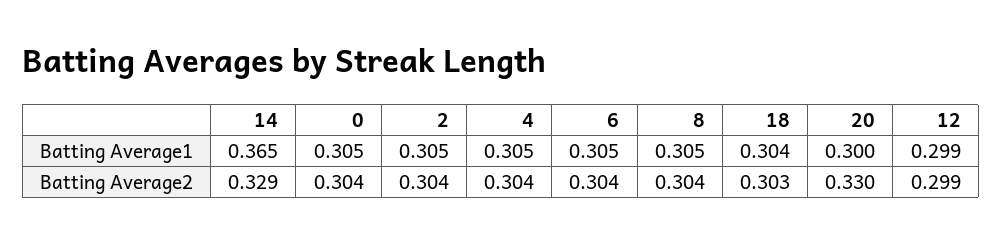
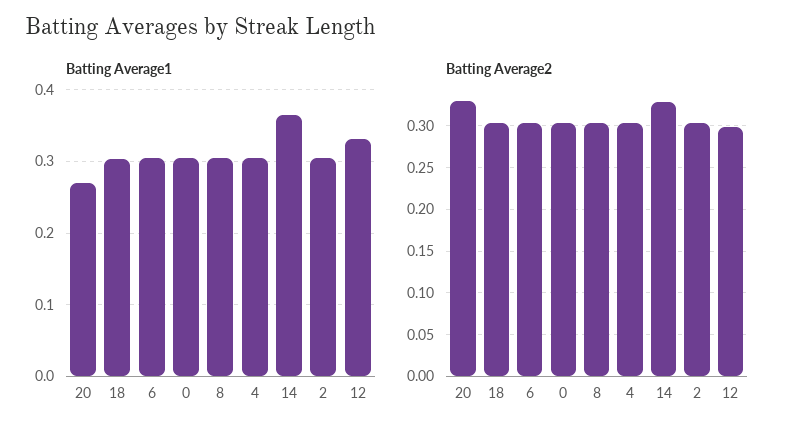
  {
    "Batting Average1": {
      "14": 0.365,
      "0": 0.305,
      "2": 0.305,
      "4": 0.305,
      "6": 0.305,
      "8": 0.305,
      "18": 0.304,
-     "20": 0.3,
+     "20": 0.27,
-     "12": 0.299
+     "12": 0.33
    },
    "Batting Average2": {
      "14": 0.329,
      "0": 0.304,
      "2": 0.304,
      "4": 0.304,
      "6": 0.304,
      "8": 0.304,
      "18": 0.303,
      "20": 0.33,
      "12": 0.299
    }
  }

